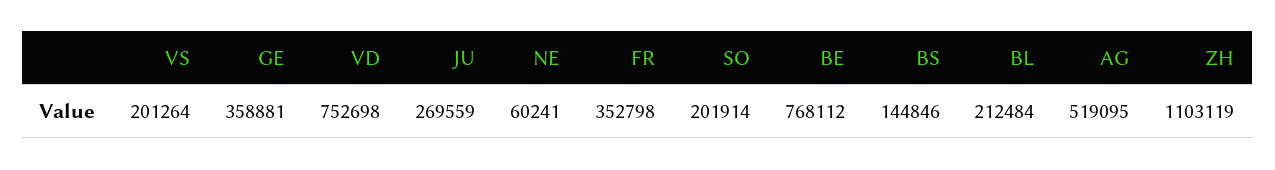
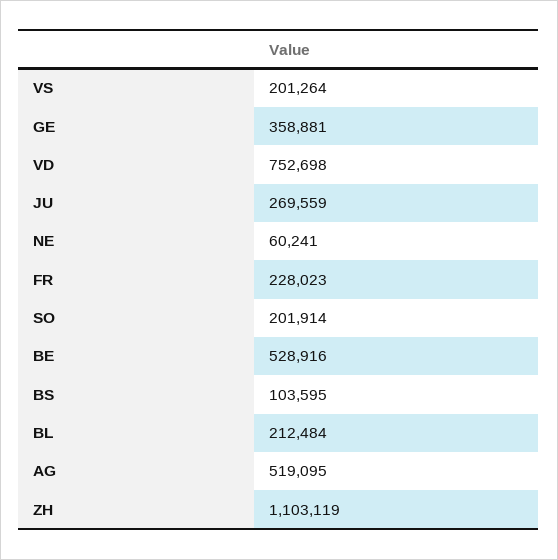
  {
    "VS": 201264,
    "GE": 358881,
    "VD": 752698,
    "JU": 269559,
    "NE": 60241,
-   "FR": 352798,
+   "FR": 228023,
    "SO": 201914,
-   "BE": 768112,
+   "BE": 528916,
-   "BS": 144846,
+   "BS": 103595,
    "BL": 212484,
    "AG": 519095,
    "ZH": 1103119
  }

